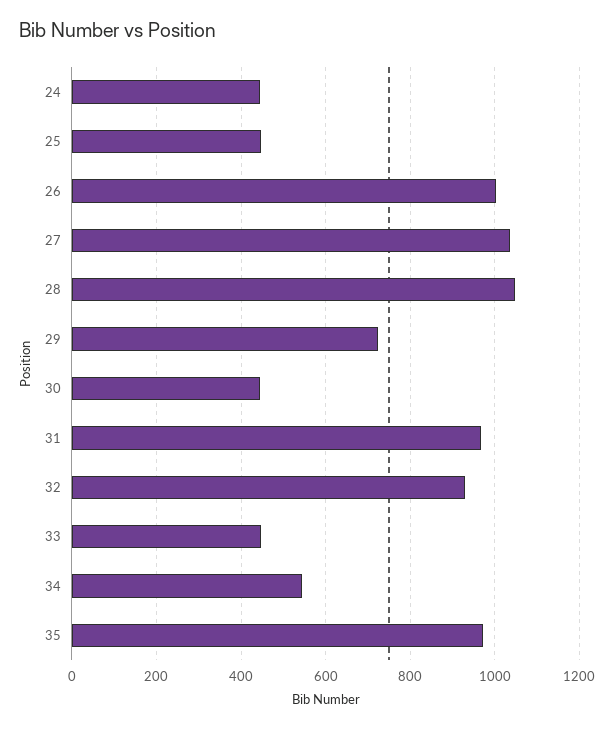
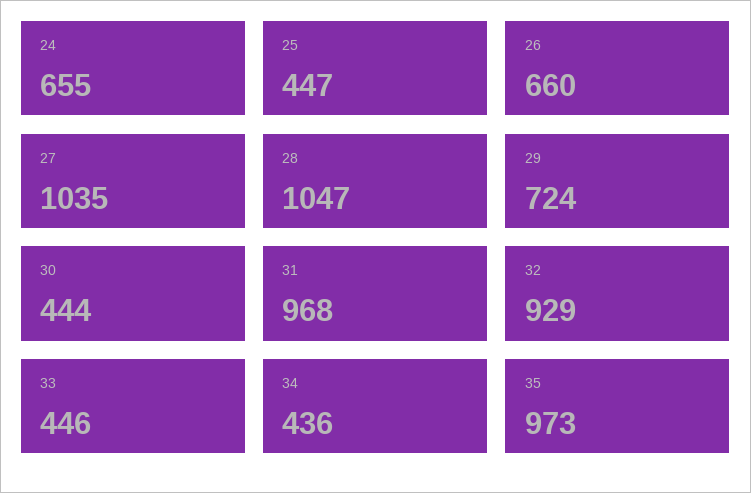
  {
-   "24": 440,
+   "24": 655,
    "25": 447,
-   "26": 1000,
+   "26": 660,
    "27": 1035,
    "28": 1047,
    "29": 724,
    "30": 444,
    "31": 968,
    "32": 929,
    "33": 446,
-   "34": 540,
+   "34": 436,
    "35": 973
  }

